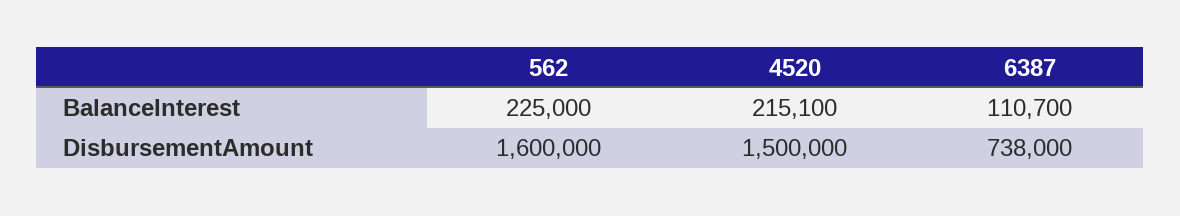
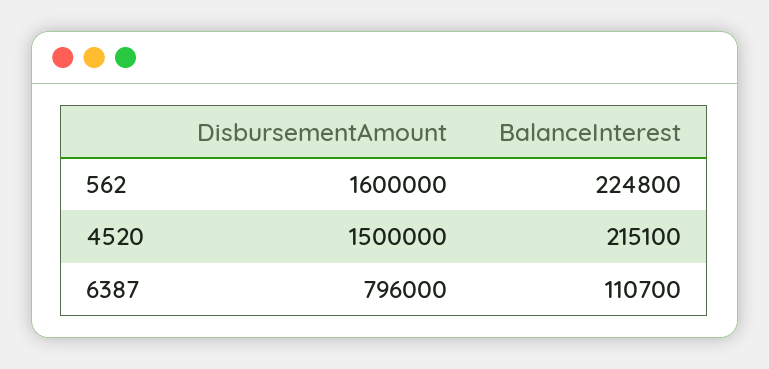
  {
    "562": {
-     "BalanceInterest": 225000,
+     "BalanceInterest": 224800,
      "DisbursementAmount": 1600000
    },
    "4520": {
      "BalanceInterest": 215100,
      "DisbursementAmount": 1500000
    },
    "6387": {
      "BalanceInterest": 110700,
-     "DisbursementAmount": 738000
+     "DisbursementAmount": 796000
    }
  }

